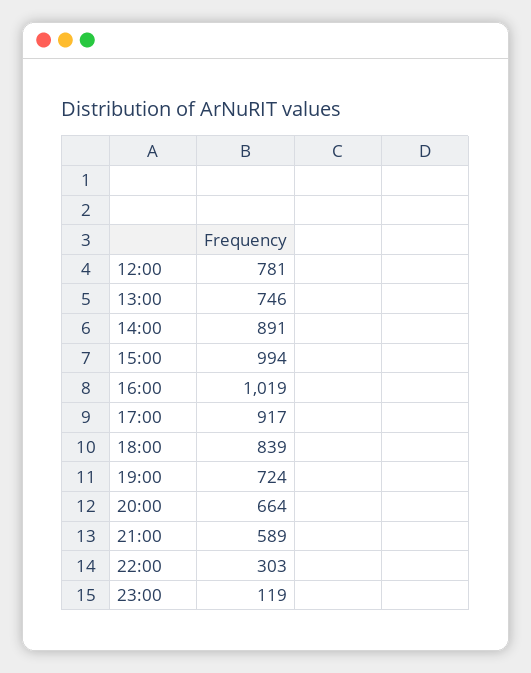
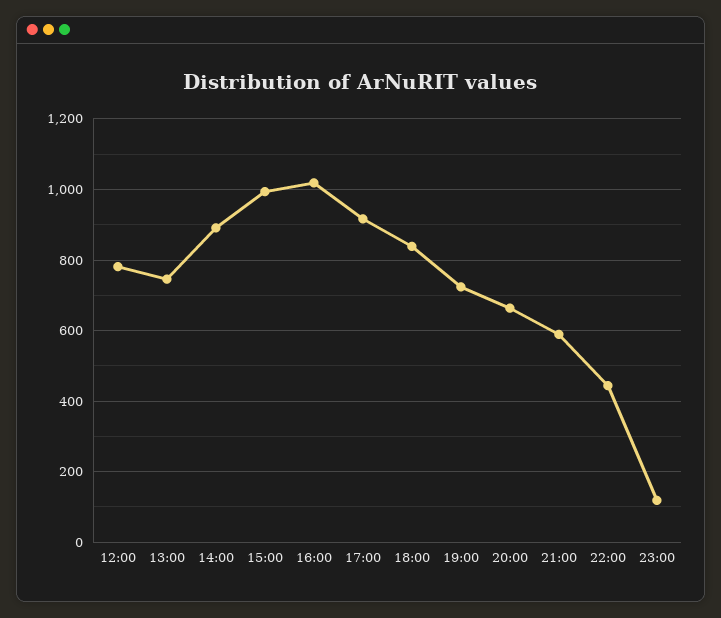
  {
    "12:00": 781,
    "13:00": 746,
    "14:00": 891,
    "15:00": 994,
    "16:00": 1019,
    "17:00": 917,
    "18:00": 839,
    "19:00": 724,
    "20:00": 664,
    "21:00": 589,
-   "22:00": 303,
+   "22:00": 440,
    "23:00": 119
  }

